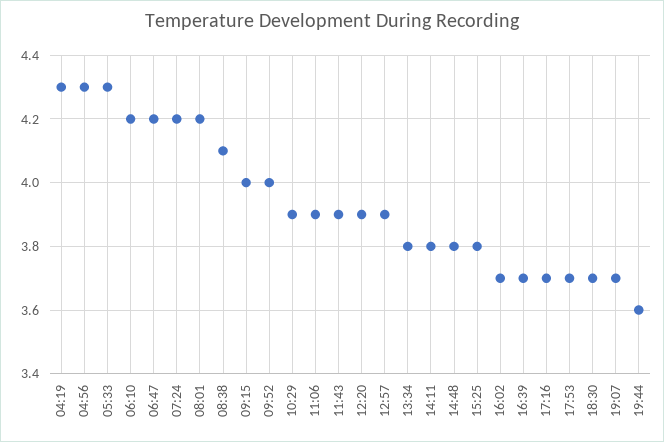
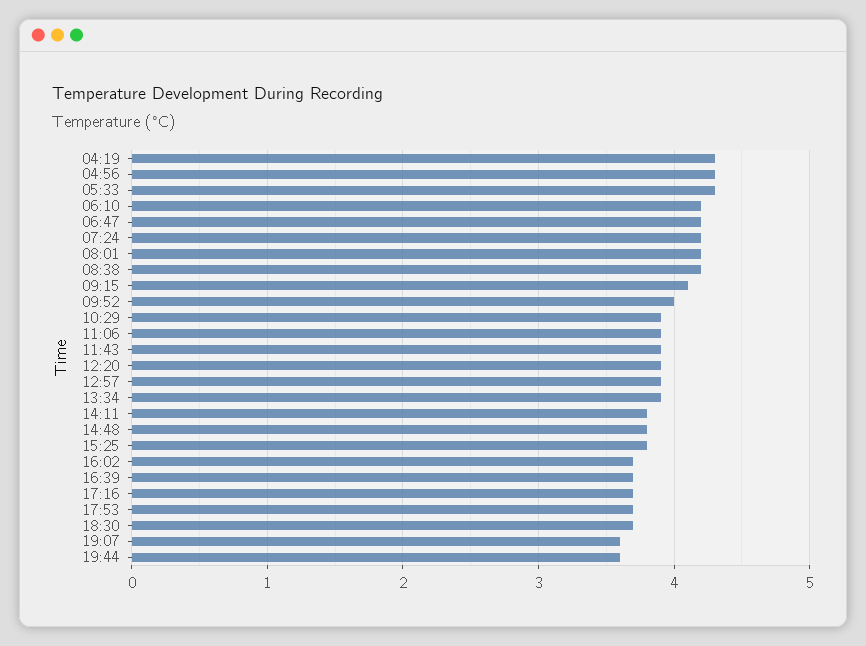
  {
    "04:19": 4.3,
    "04:56": 4.3,
    "05:33": 4.3,
    "06:10": 4.2,
    "06:47": 4.2,
    "07:24": 4.2,
    "08:01": 4.2,
-   "08:38": 4.1,
+   "08:38": 4.2,
-   "09:15": 4,
+   "09:15": 4.1,
    "09:52": 4,
    "10:29": 3.9,
    "11:06": 3.9,
    "11:43": 3.9,
    "12:20": 3.9,
    "12:57": 3.9,
-   "13:34": 3.8,
+   "13:34": 3.9,
    "14:11": 3.8,
    "14:48": 3.8,
    "15:25": 3.8,
    "16:02": 3.7,
    "16:39": 3.7,
    "17:16": 3.7,
    "17:53": 3.7,
    "18:30": 3.7,
-   "19:07": 3.7,
+   "19:07": 3.6,
    "19:44": 3.6
  }

